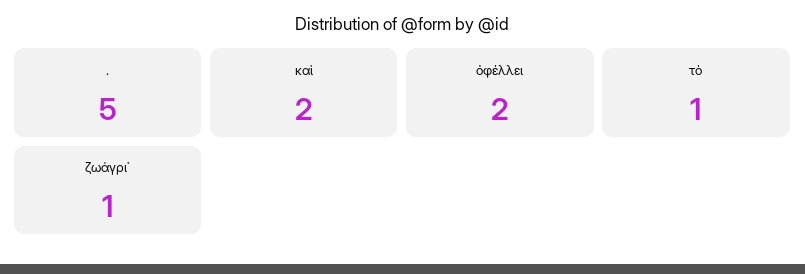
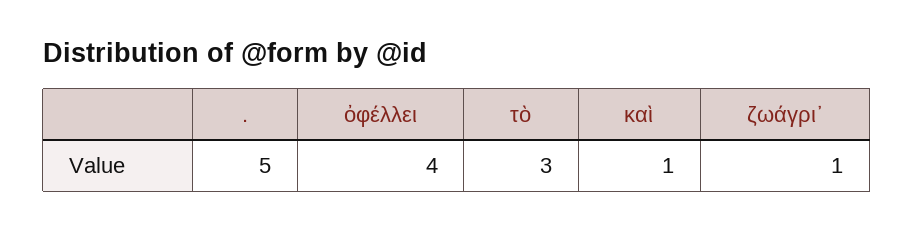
  {
    ".": 5,
-   "καὶ": 2,
+   "καὶ": 1,
-   "ὀφέλλει": 2,
+   "ὀφέλλει": 4,
-   "τὸ": 1,
+   "τὸ": 3,
    "ζωάγρι᾽": 1
  }

